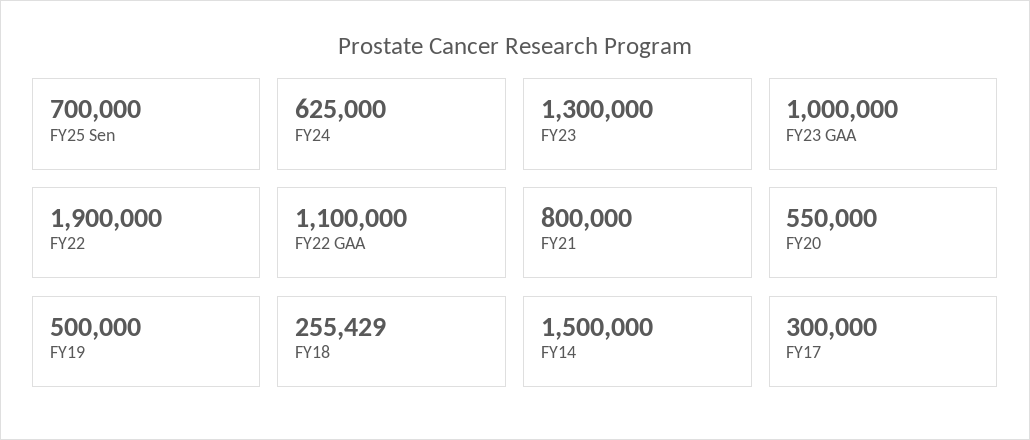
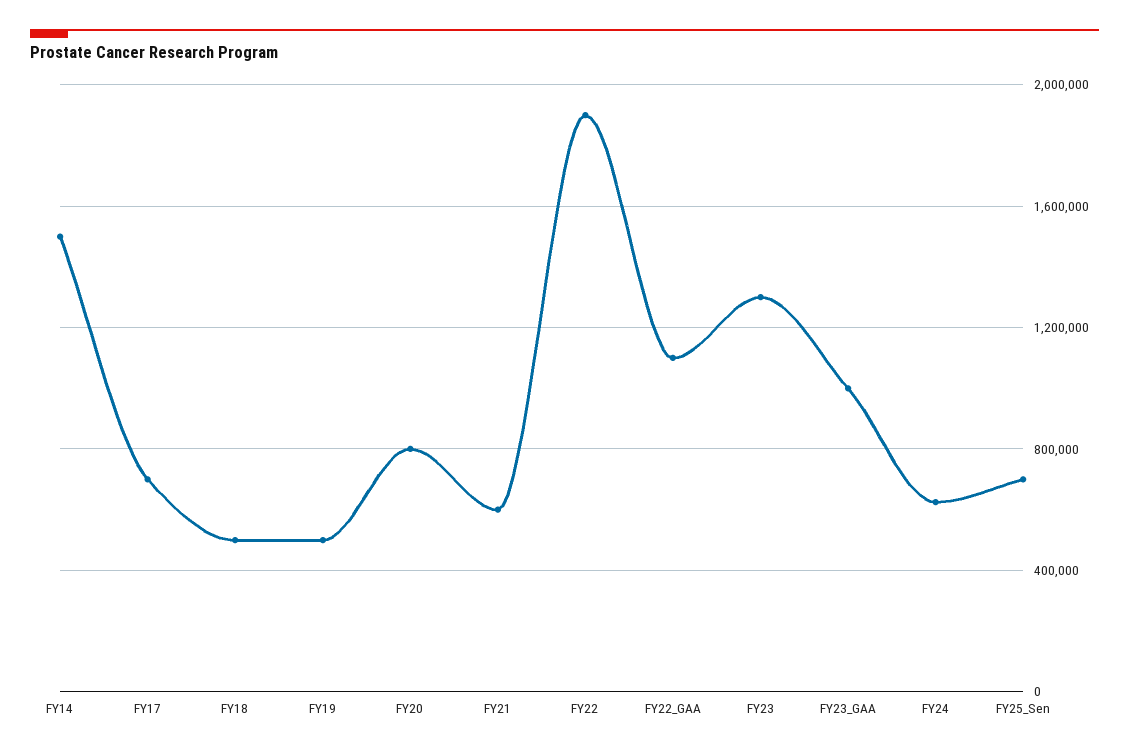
  {
    "FY25 Sen": 700000,
    "FY24": 625000,
    "FY23": 1300000,
    "FY23 GAA": 1000000,
    "FY22": 1900000,
    "FY22 GAA": 1100000,
-   "FY21": 800000,
+   "FY21": 600000,
-   "FY20": 550000,
+   "FY20": 800000,
    "FY19": 500000,
-   "FY18": 255429,
+   "FY18": 500000,
    "FY14": 1500000,
-   "FY17": 300000
+   "FY17": 700000
  }

